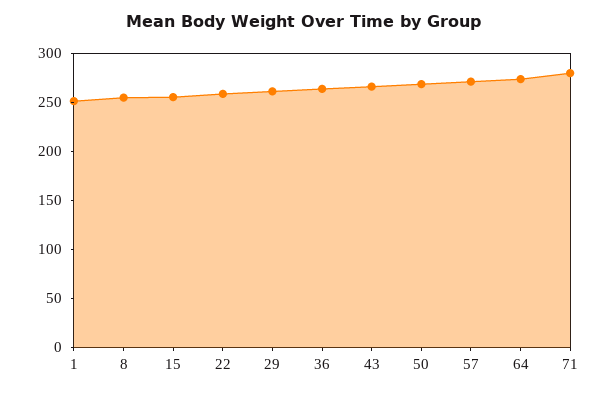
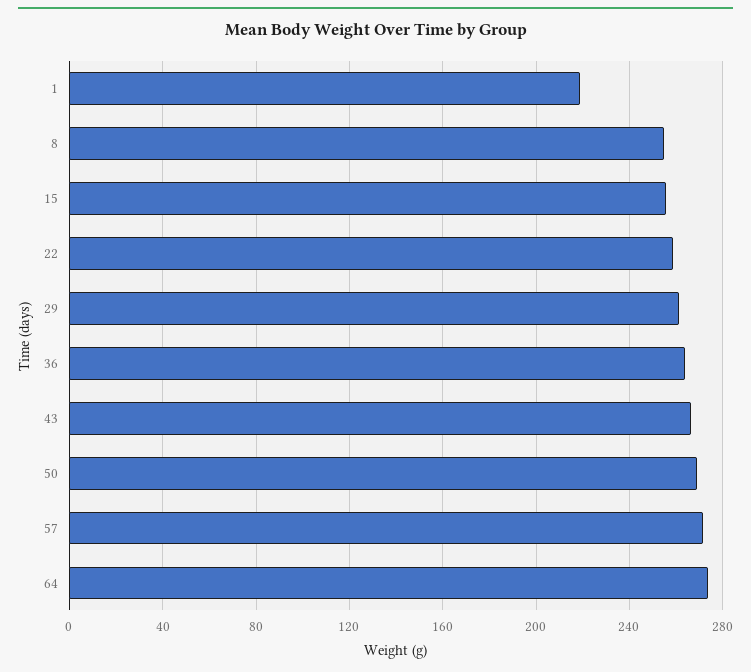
  {
-   "1": 250,
+   "1": 220,
    "8": 255,
    "15": 255,
    "22": 260,
    "29": 260,
    "36": 265,
    "43": 265,
    "50": 270,
    "57": 270,
-   "64": 275,
+   "64": 275
-   "71": 280
  }

